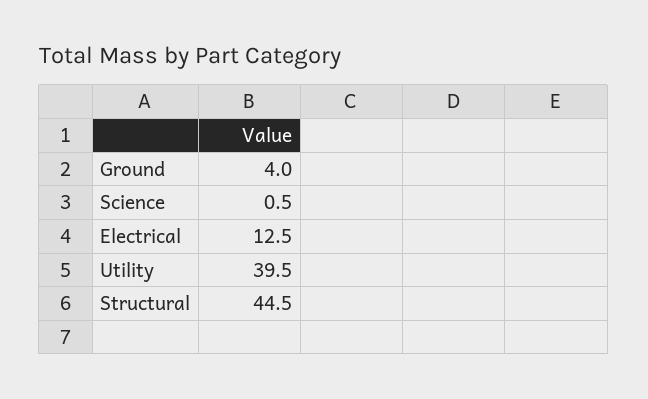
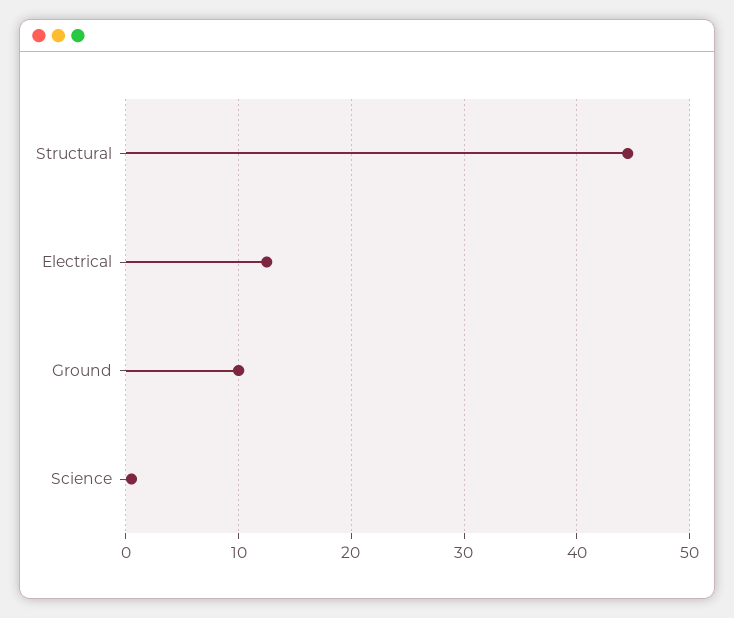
  {
-   "Ground": 4,
+   "Ground": 10,
    "Science": 0.5,
    "Electrical": 12.5,
-   "Utility": 39.5,
    "Structural": 44.5
  }

